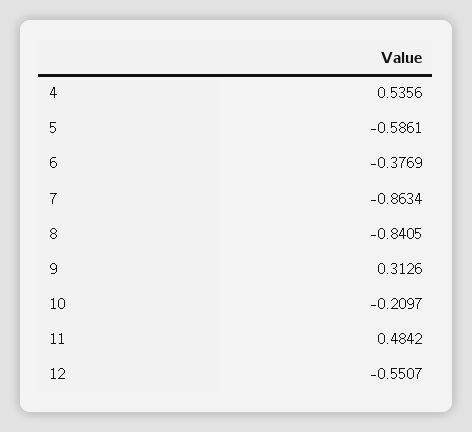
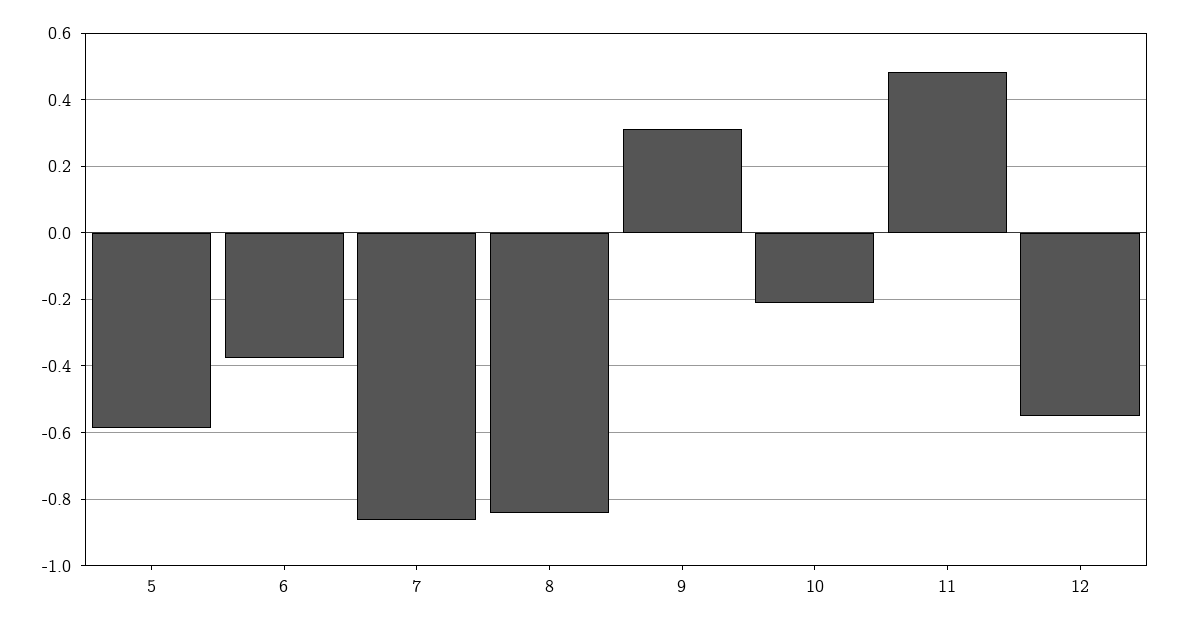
  {
-   "4": 0.5356,
    "5": -0.5861,
    "6": -0.3769,
    "7": -0.8634,
    "8": -0.8405,
    "9": 0.3126,
    "10": -0.2097,
    "11": 0.4842,
    "12": -0.5507
  }

